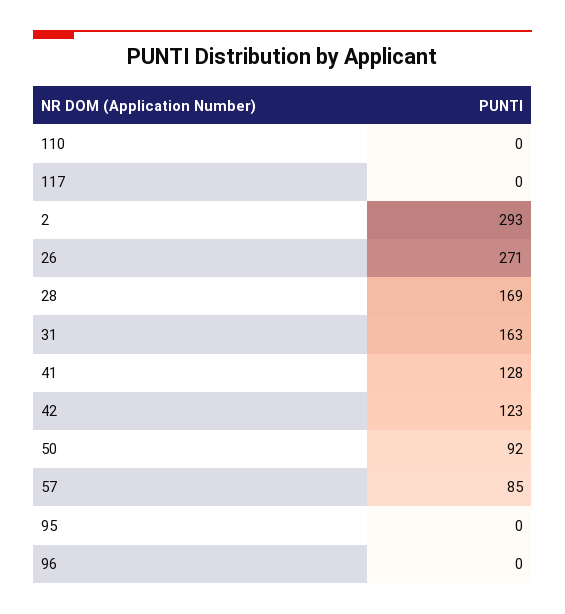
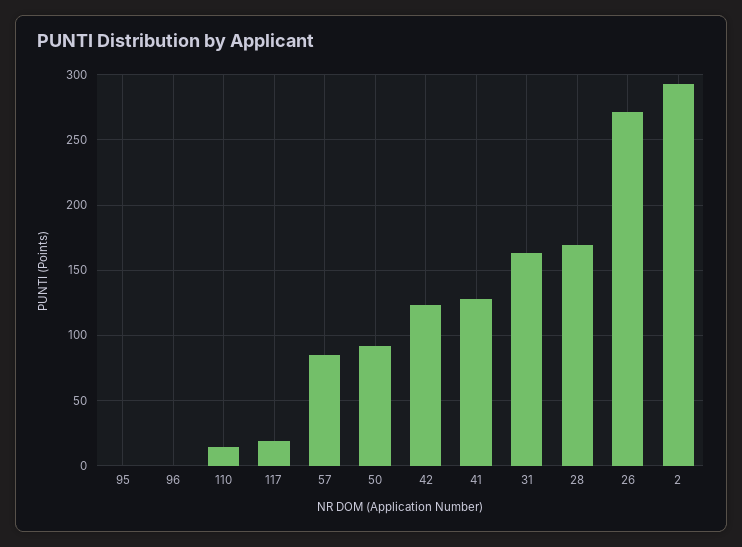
  {
-   "110": 0,
+   "110": 15,
-   "117": 0,
+   "117": 20,
    "2": 293,
    "26": 271,
    "28": 169,
    "31": 163,
    "41": 128,
    "42": 123,
    "50": 92,
    "57": 85,
    "95": 0,
    "96": 0
  }

